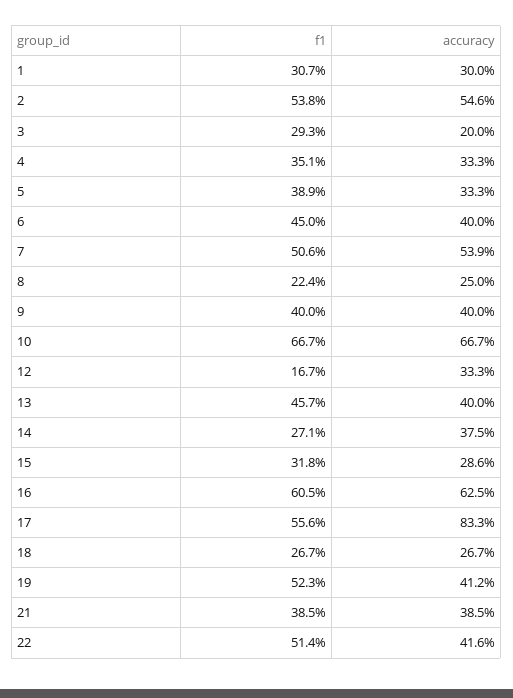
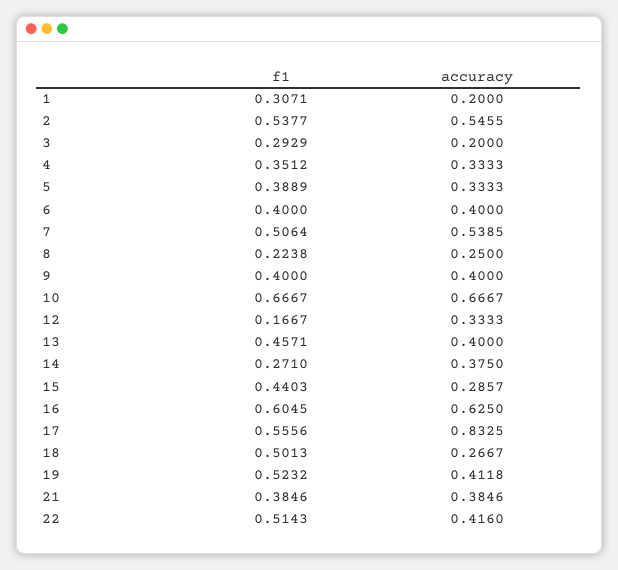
  {
    "f1": {
      "1": 0.3071,
      "2": 0.5377,
      "3": 0.2929,
      "4": 0.3512,
      "5": 0.3889,
-     "6": 0.45,
+     "6": 0.4,
      "7": 0.5064,
      "8": 0.2238,
      "9": 0.4,
      "10": 0.6667,
      "12": 0.1667,
      "13": 0.4571,
      "14": 0.271,
-     "15": 0.318,
+     "15": 0.4403,
      "16": 0.6045,
      "17": 0.5556,
-     "18": 0.267,
+     "18": 0.5013,
      "19": 0.5232,
      "21": 0.3846,
      "22": 0.5143
    },
    "accuracy": {
-     "1": 0.3,
+     "1": 0.2,
      "2": 0.5455,
      "3": 0.2,
      "4": 0.3333,
      "5": 0.3333,
      "6": 0.4,
      "7": 0.5385,
      "8": 0.25,
      "9": 0.4,
      "10": 0.6667,
      "12": 0.3333,
      "13": 0.4,
      "14": 0.375,
      "15": 0.2857,
      "16": 0.625,
      "17": 0.8325,
      "18": 0.2667,
      "19": 0.4118,
      "21": 0.3846,
      "22": 0.416
    }
  }

